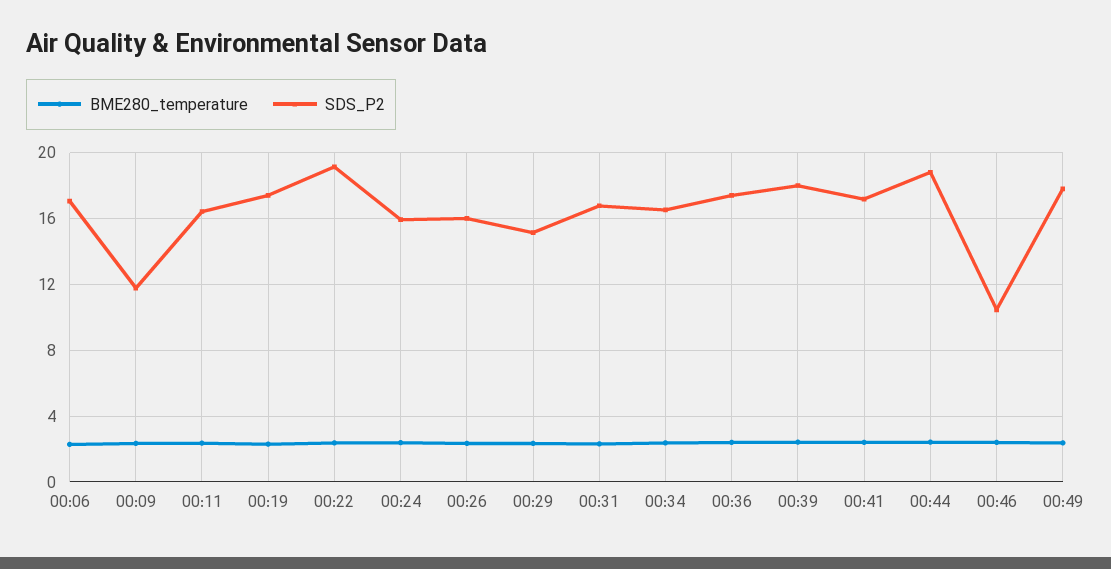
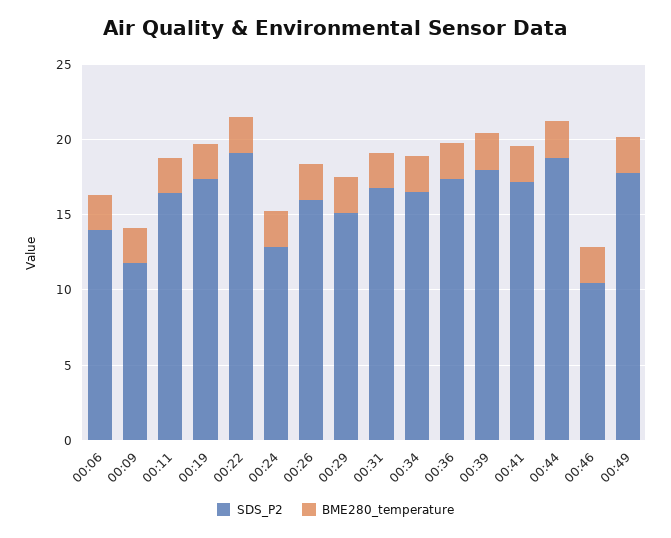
  {
    "BME280_temperature": {
      "00:06": 2.5,
      "00:09": 2.5,
      "00:11": 2.5,
      "00:19": 2.5,
      "00:22": 2.5,
      "00:24": 2.5,
      "00:26": 2.5,
      "00:29": 2.5,
      "00:31": 2.5,
      "00:34": 2.5,
      "00:36": 2.5,
      "00:39": 2.5,
      "00:41": 2.5,
      "00:44": 2.5,
      "00:46": 2.5,
      "00:49": 2.5
    },
    "SDS_P2": {
-     "00:06": 17,
+     "00:06": 14,
      "00:09": 12,
      "00:11": 16.5,
      "00:19": 17.5,
      "00:22": 19,
-     "00:24": 16,
+     "00:24": 13,
      "00:26": 16,
      "00:29": 15,
      "00:31": 17,
      "00:34": 16.5,
      "00:36": 17.5,
      "00:39": 18,
      "00:41": 17,
      "00:44": 19,
      "00:46": 10.5,
      "00:49": 18
    }
  }

